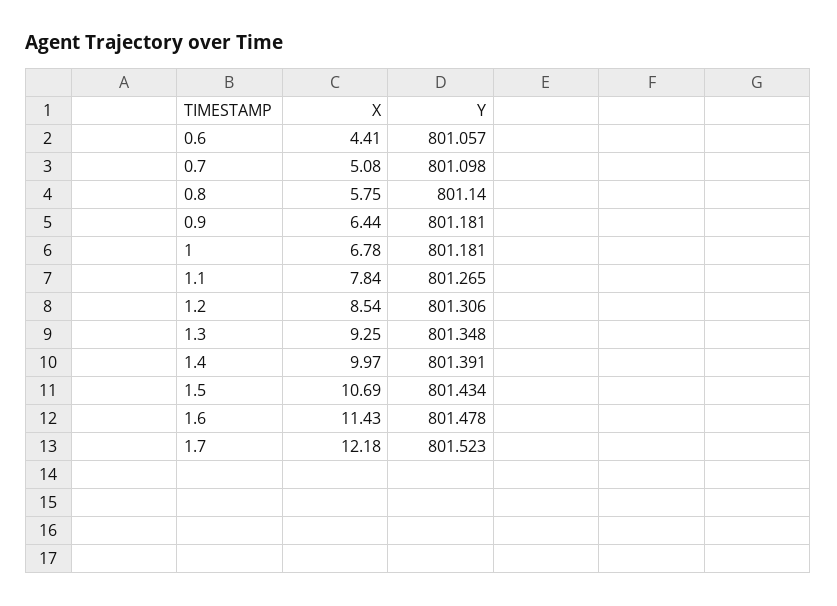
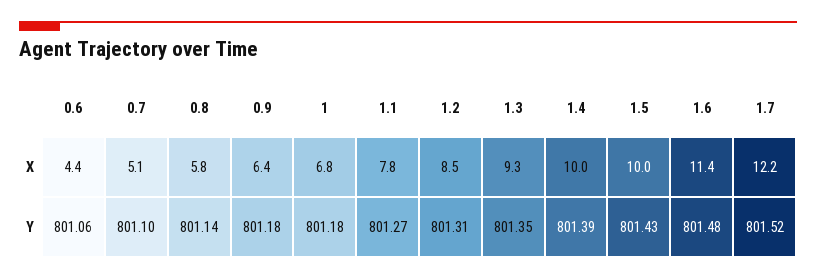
  {
    "X": {
      "0.6": 4.41,
      "0.7": 5.08,
      "0.8": 5.75,
      "0.9": 6.44,
      "1": 6.78,
      "1.1": 7.84,
      "1.2": 8.54,
      "1.3": 9.25,
      "1.4": 9.97,
-     "1.5": 10.69,
+     "1.5": 10,
      "1.6": 11.43,
      "1.7": 12.18
    },
    "Y": {
      "0.6": 801.057,
      "0.7": 801.098,
      "0.8": 801.14,
      "0.9": 801.181,
      "1": 801.181,
      "1.1": 801.265,
      "1.2": 801.306,
      "1.3": 801.348,
      "1.4": 801.391,
      "1.5": 801.434,
      "1.6": 801.478,
      "1.7": 801.523
    }
  }

